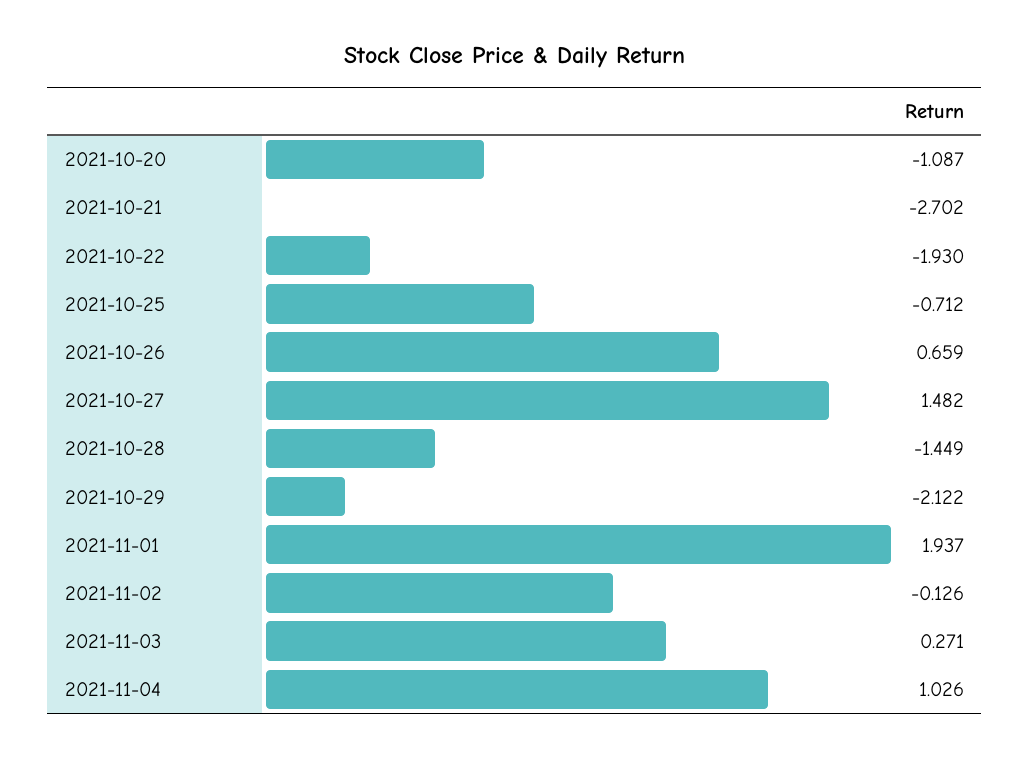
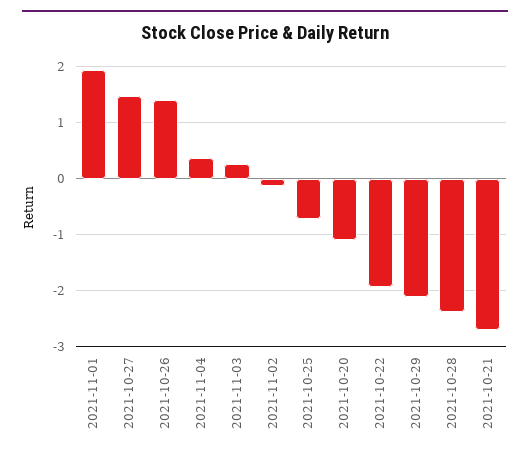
  {
    "2021-10-20": -1.087,
    "2021-10-21": -2.702,
    "2021-10-22": -1.93,
    "2021-10-25": -0.712,
-   "2021-10-26": 0.659,
+   "2021-10-26": 1.4,
    "2021-10-27": 1.482,
-   "2021-10-28": -1.449,
+   "2021-10-28": -2.4,
    "2021-10-29": -2.122,
    "2021-11-01": 1.937,
    "2021-11-02": -0.126,
    "2021-11-03": 0.271,
-   "2021-11-04": 1.026
+   "2021-11-04": 0.4
  }

